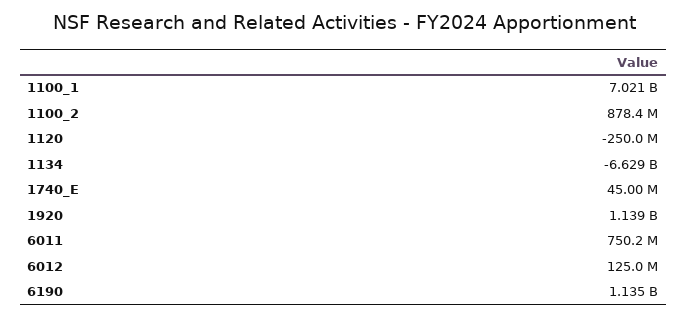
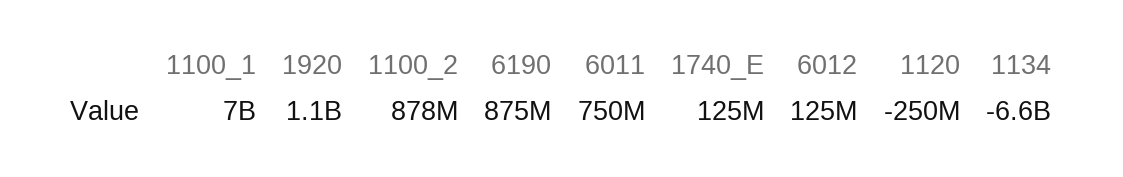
  {
    "1100_1": 7021000000,
    "1100_2": 878400000,
    "1120": -250000000,
    "1134": -6629000000,
-   "1740_E": 45000000,
+   "1740_E": 125000000,
    "1920": 1139000000,
    "6011": 750200000,
    "6012": 125000000,
-   "6190": 1135000000
+   "6190": 875000000
  }

